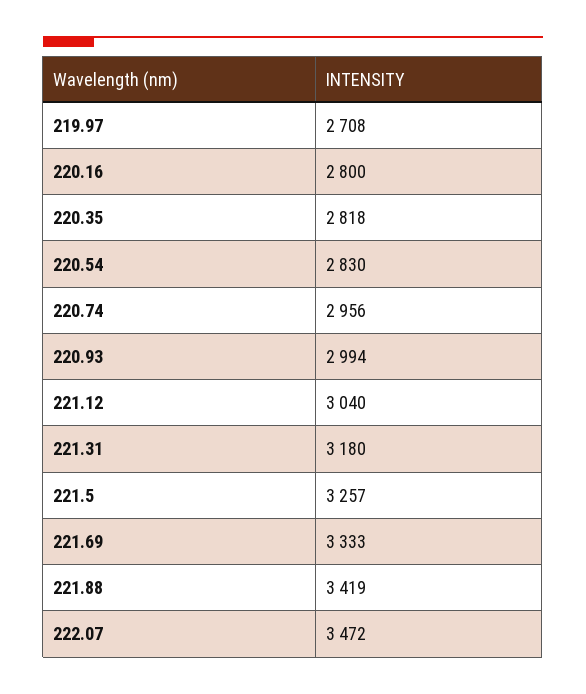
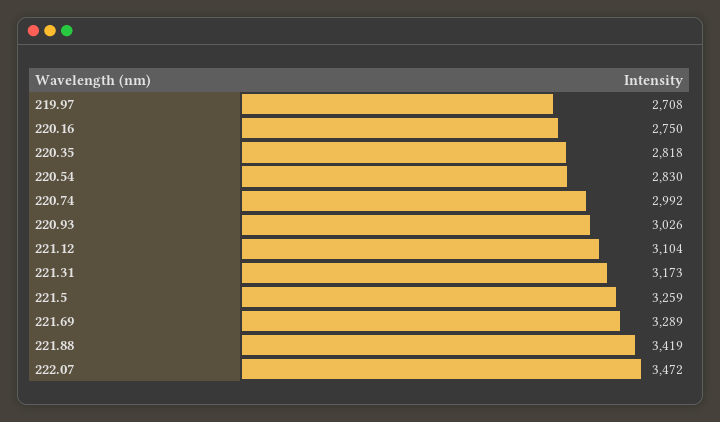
  {
    "219.97": 2708,
-   "220.16": 2800,
+   "220.16": 2750,
    "220.35": 2818,
    "220.54": 2830,
-   "220.74": 2956,
+   "220.74": 2992,
-   "220.93": 2994,
+   "220.93": 3026,
-   "221.12": 3040,
+   "221.12": 3104,
-   "221.31": 3180,
+   "221.31": 3173,
-   "221.5": 3257,
+   "221.5": 3259,
-   "221.69": 3333,
+   "221.69": 3289,
    "221.88": 3419,
    "222.07": 3472
  }

